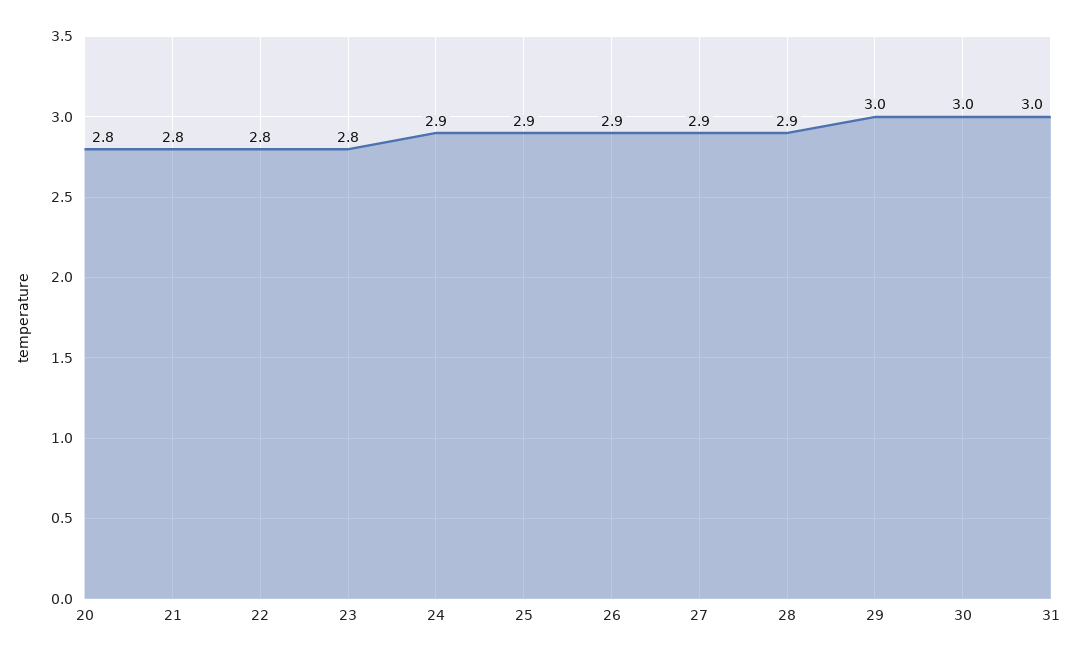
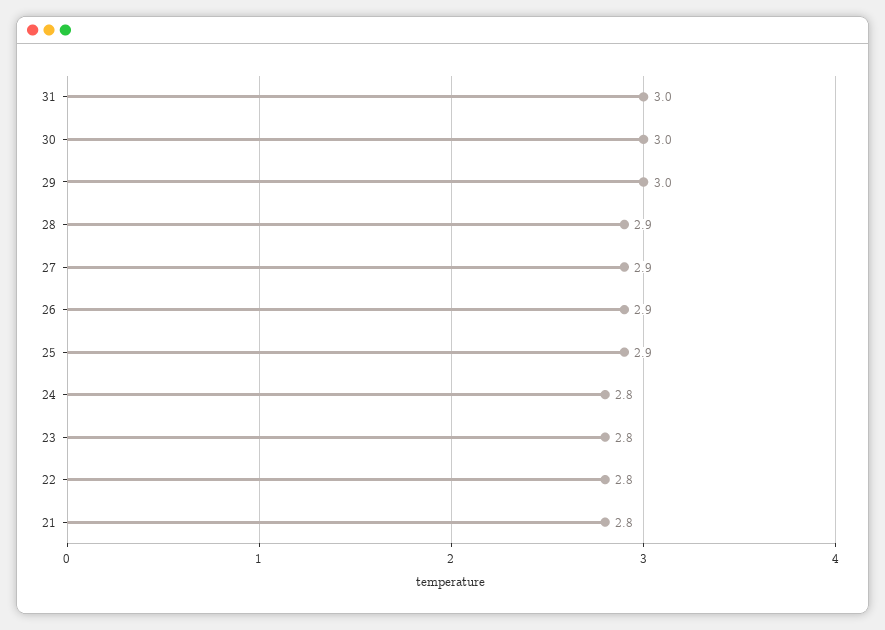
  {
-   "20": 2.8,
    "21": 2.8,
    "22": 2.8,
    "23": 2.8,
-   "24": 2.9,
+   "24": 2.8,
    "25": 2.9,
    "26": 2.9,
    "27": 2.9,
    "28": 2.9,
    "29": 3,
    "30": 3,
    "31": 3
  }

